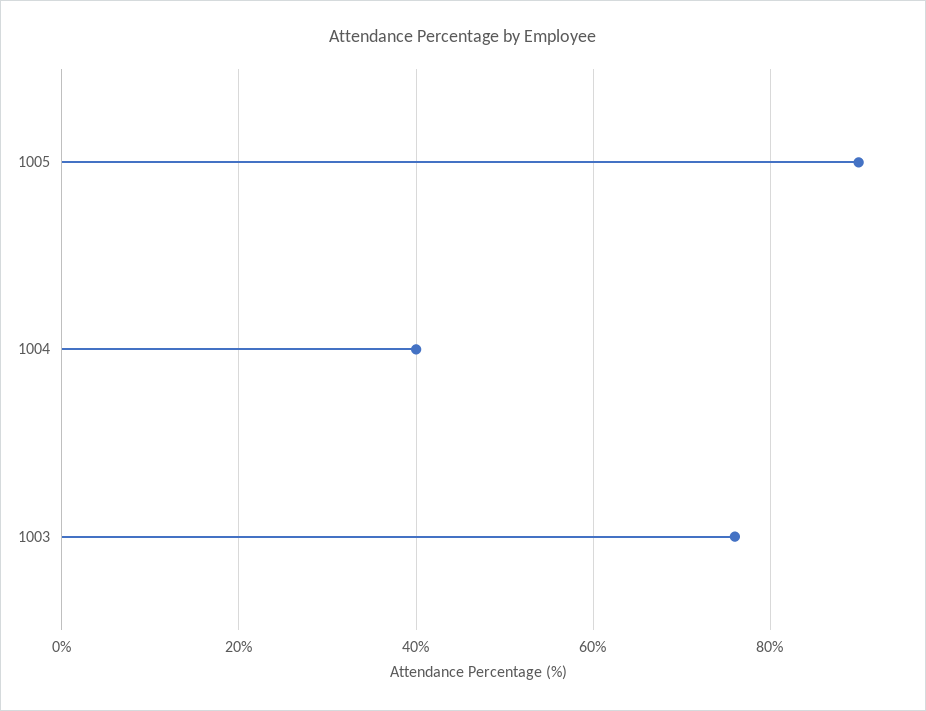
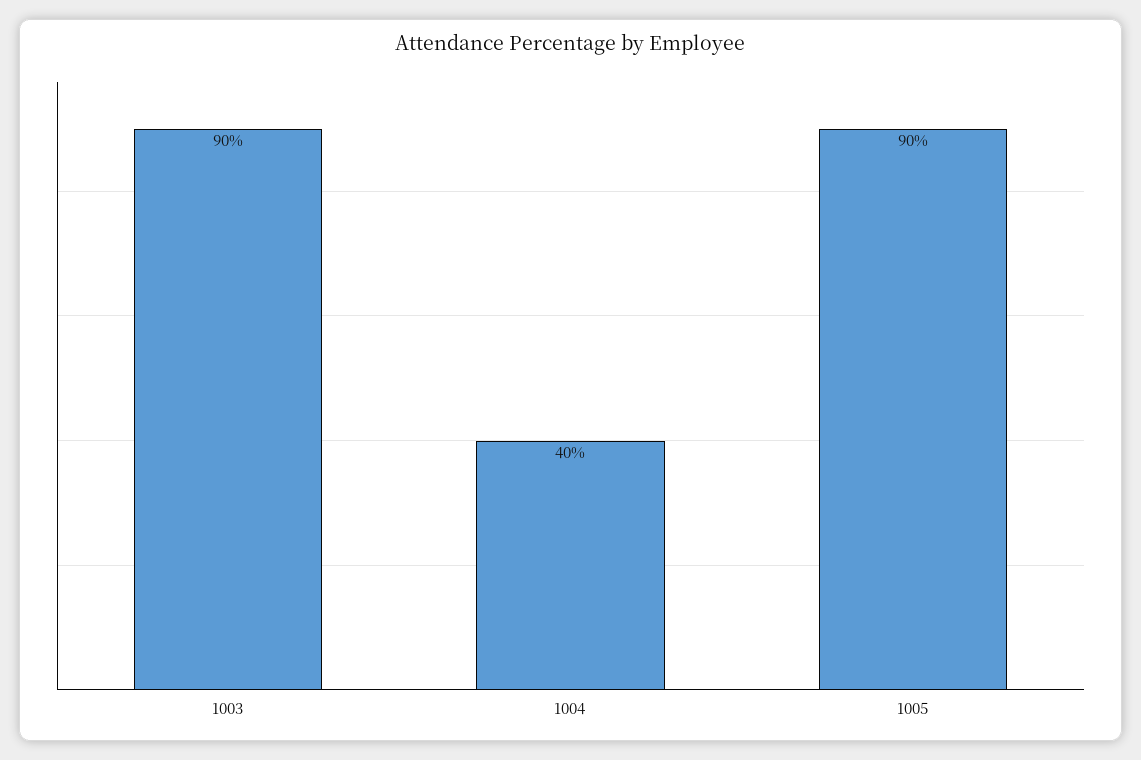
  {
    "1005": 90,
    "1004": 40,
-   "1003": 75
+   "1003": 90
  }

